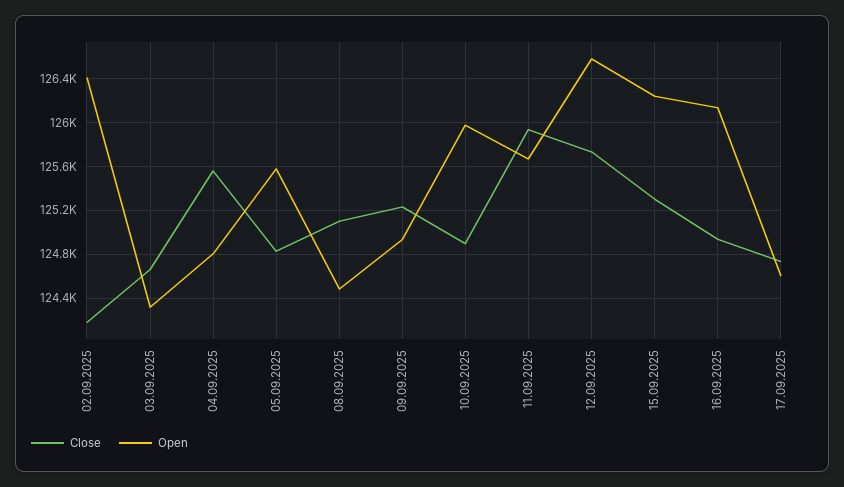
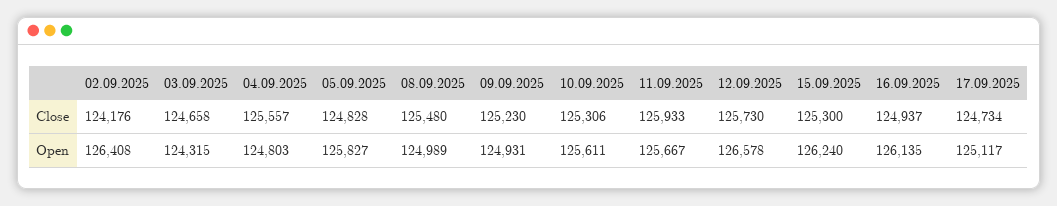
  {
    "Close": {
      "02.09.2025": 124176,
      "03.09.2025": 124658,
      "04.09.2025": 125557,
      "05.09.2025": 124828,
-     "08.09.2025": 125100,
+     "08.09.2025": 125480,
      "09.09.2025": 125230,
-     "10.09.2025": 124900,
+     "10.09.2025": 125306,
      "11.09.2025": 125933,
      "12.09.2025": 125730,
      "15.09.2025": 125300,
      "16.09.2025": 124937,
      "17.09.2025": 124734
    },
    "Open": {
      "02.09.2025": 126408,
      "03.09.2025": 124315,
      "04.09.2025": 124803,
-     "05.09.2025": 125600,
+     "05.09.2025": 125827,
-     "08.09.2025": 124500,
+     "08.09.2025": 124989,
      "09.09.2025": 124931,
-     "10.09.2025": 126000,
+     "10.09.2025": 125611,
      "11.09.2025": 125667,
      "12.09.2025": 126578,
      "15.09.2025": 126240,
      "16.09.2025": 126135,
-     "17.09.2025": 124600
+     "17.09.2025": 125117
    }
  }

